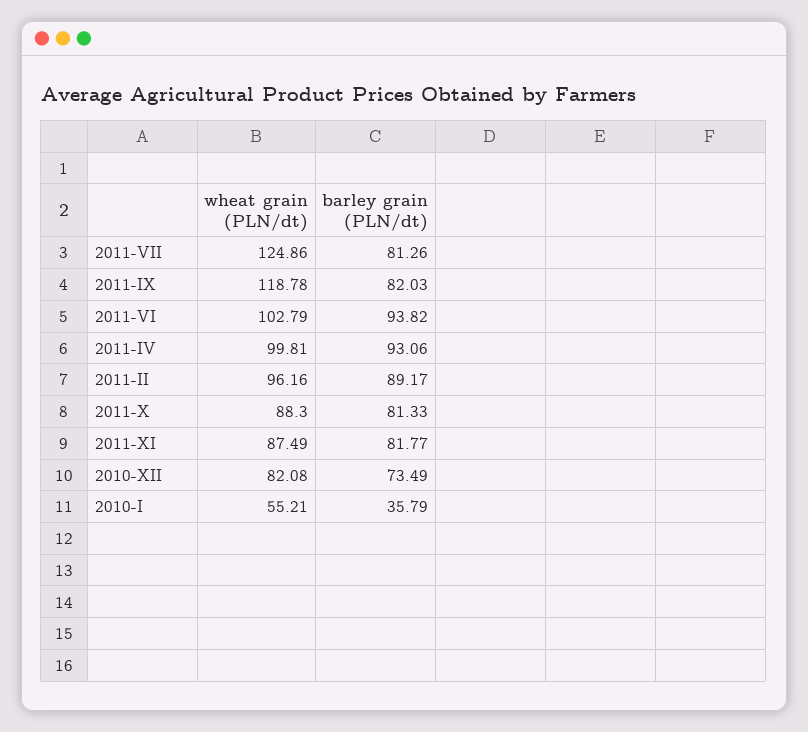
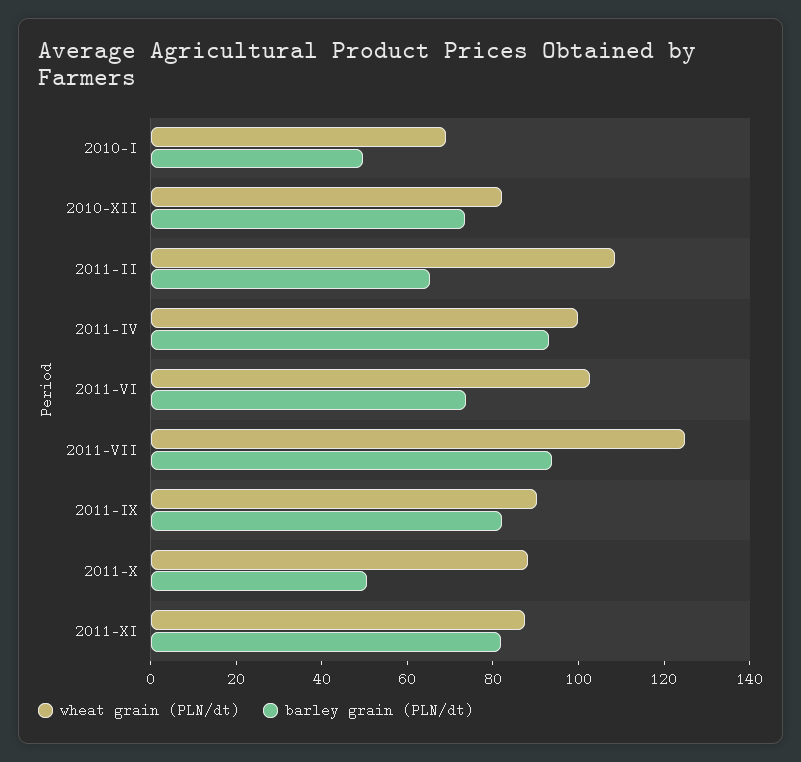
  {
    "wheat grain (PLN/dt)": {
      "2011-VII": 124.86,
-     "2011-IX": 118.78,
+     "2011-IX": 90,
      "2011-VI": 102.79,
      "2011-IV": 99.81,
-     "2011-II": 96.16,
+     "2011-II": 110,
      "2011-X": 88.3,
      "2011-XI": 87.49,
      "2010-XII": 82.08,
-     "2010-I": 55.21
+     "2010-I": 70
    },
    "barley grain (PLN/dt)": {
-     "2011-VII": 81.26,
+     "2011-VII": 95,
      "2011-IX": 82.03,
-     "2011-VI": 93.82,
+     "2011-VI": 75,
      "2011-IV": 93.06,
-     "2011-II": 89.17,
+     "2011-II": 65,
-     "2011-X": 81.33,
+     "2011-X": 50,
      "2011-XI": 81.77,
      "2010-XII": 73.49,
-     "2010-I": 35.79
+     "2010-I": 50
    }
  }

